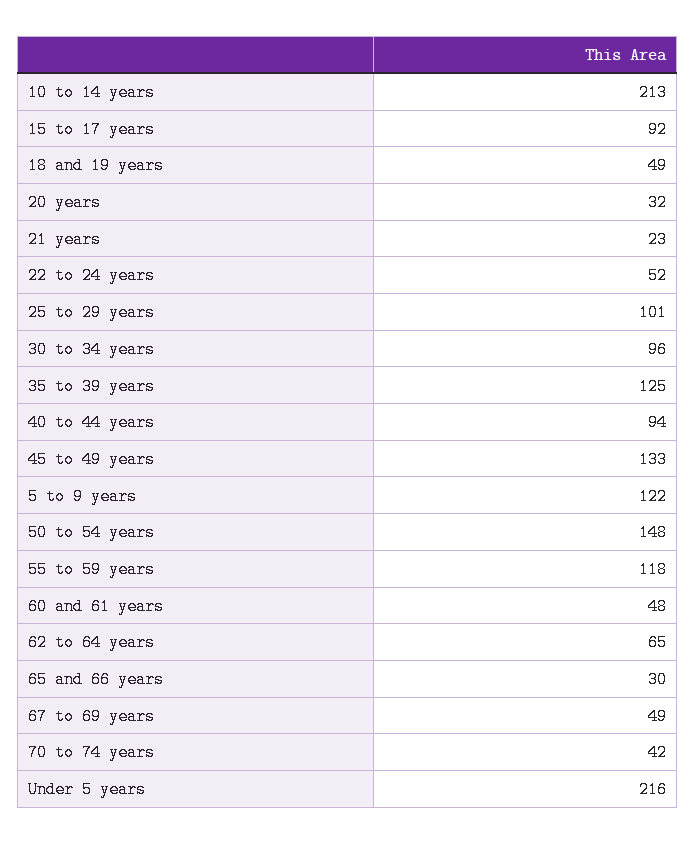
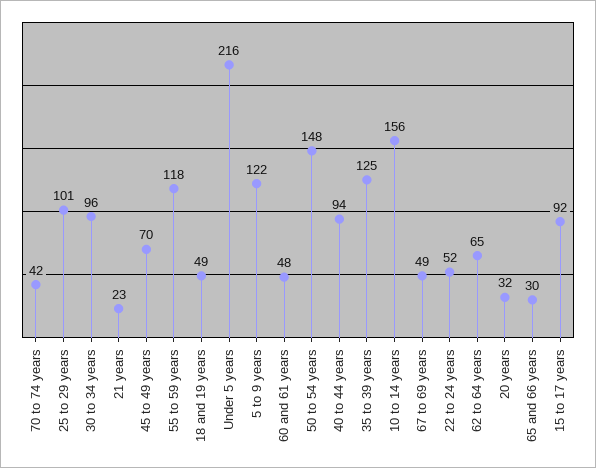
  {
-   "10 to 14 years": 213,
+   "10 to 14 years": 156,
    "15 to 17 years": 92,
    "18 and 19 years": 49,
    "20 years": 32,
    "21 years": 23,
    "22 to 24 years": 52,
    "25 to 29 years": 101,
    "30 to 34 years": 96,
    "35 to 39 years": 125,
    "40 to 44 years": 94,
-   "45 to 49 years": 133,
+   "45 to 49 years": 70,
    "5 to 9 years": 122,
    "50 to 54 years": 148,
    "55 to 59 years": 118,
    "60 and 61 years": 48,
    "62 to 64 years": 65,
    "65 and 66 years": 30,
    "67 to 69 years": 49,
    "70 to 74 years": 42,
    "Under 5 years": 216
  }

